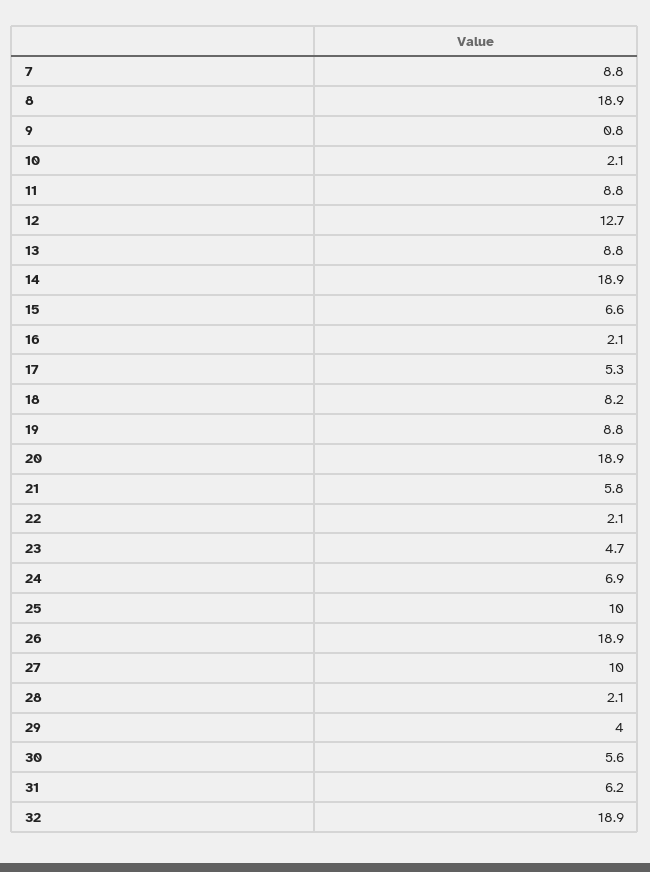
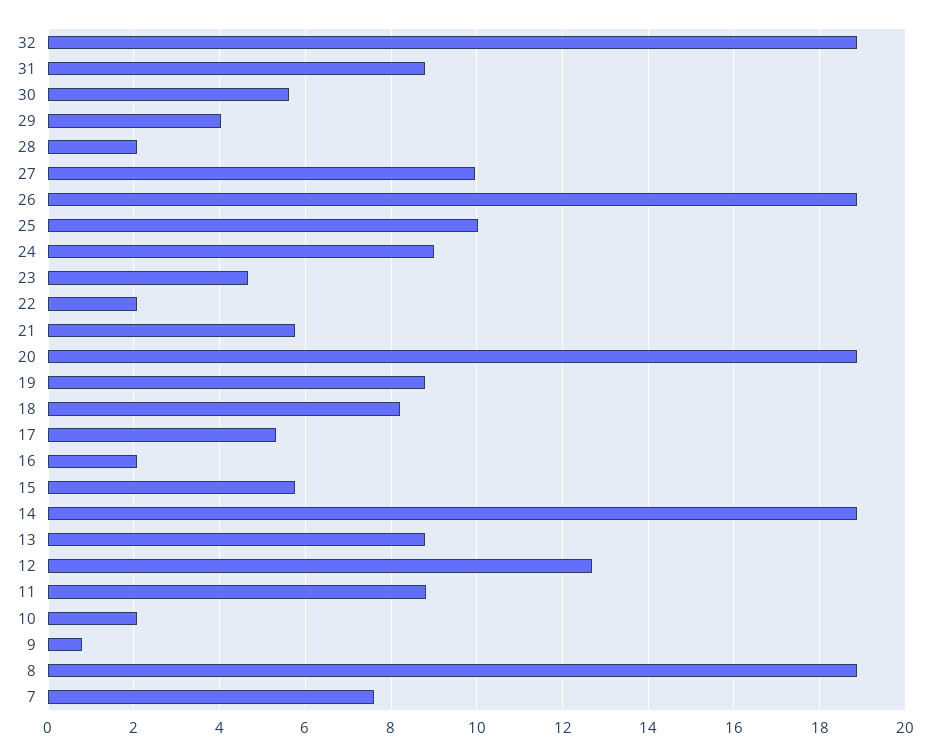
  {
-   "7": 8.8,
+   "7": 7.6,
    "8": 18.9,
    "9": 0.8,
    "10": 2.1,
    "11": 8.8,
    "12": 12.7,
    "13": 8.8,
    "14": 18.9,
-   "15": 6.6,
+   "15": 5.8,
    "16": 2.1,
    "17": 5.3,
    "18": 8.2,
    "19": 8.8,
    "20": 18.9,
    "21": 5.8,
    "22": 2.1,
    "23": 4.7,
-   "24": 6.9,
+   "24": 9,
    "25": 10,
    "26": 18.9,
    "27": 10,
    "28": 2.1,
    "29": 4,
    "30": 5.6,
-   "31": 6.2,
+   "31": 8.8,
    "32": 18.9
  }

